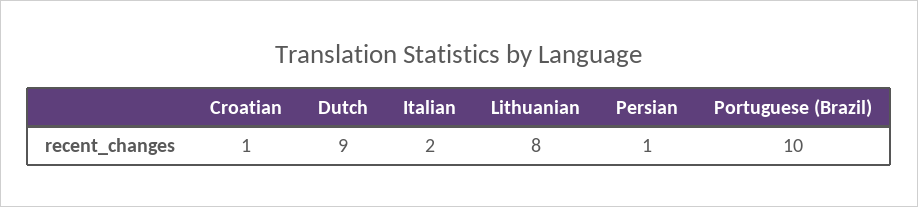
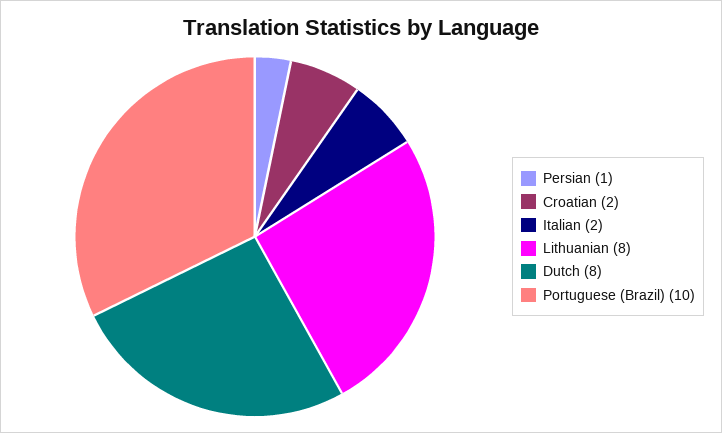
  {
-   "Croatian": 1,
+   "Croatian": 2,
-   "Dutch": 9,
+   "Dutch": 8,
    "Italian": 2,
    "Lithuanian": 8,
    "Persian": 1,
    "Portuguese (Brazil)": 10
  }

